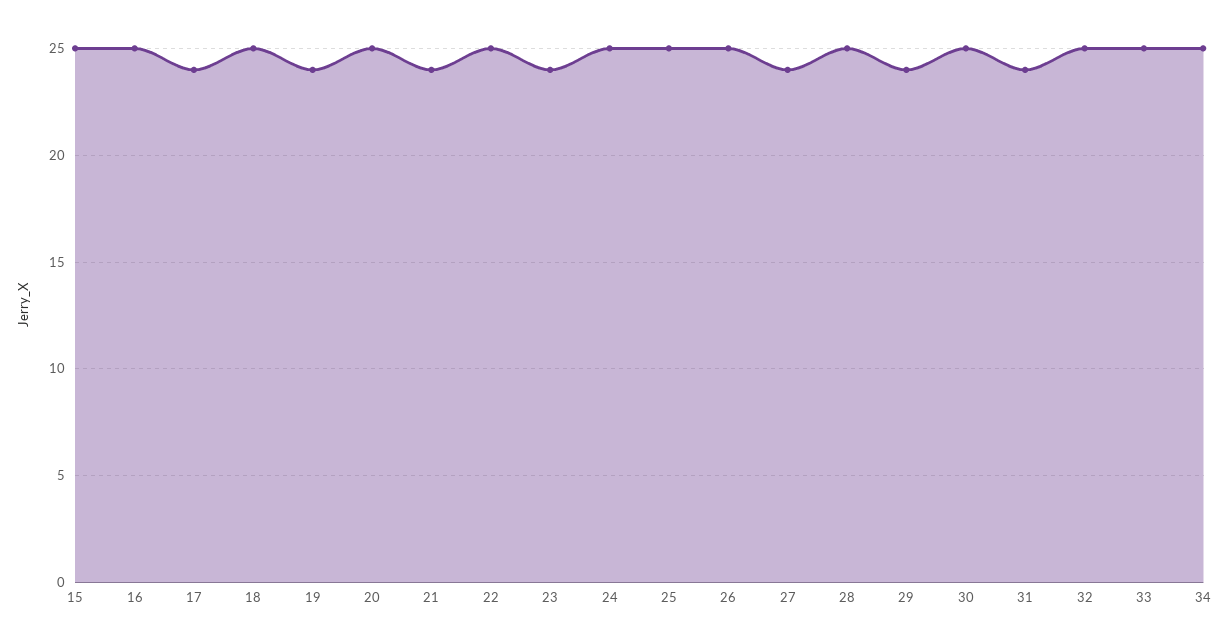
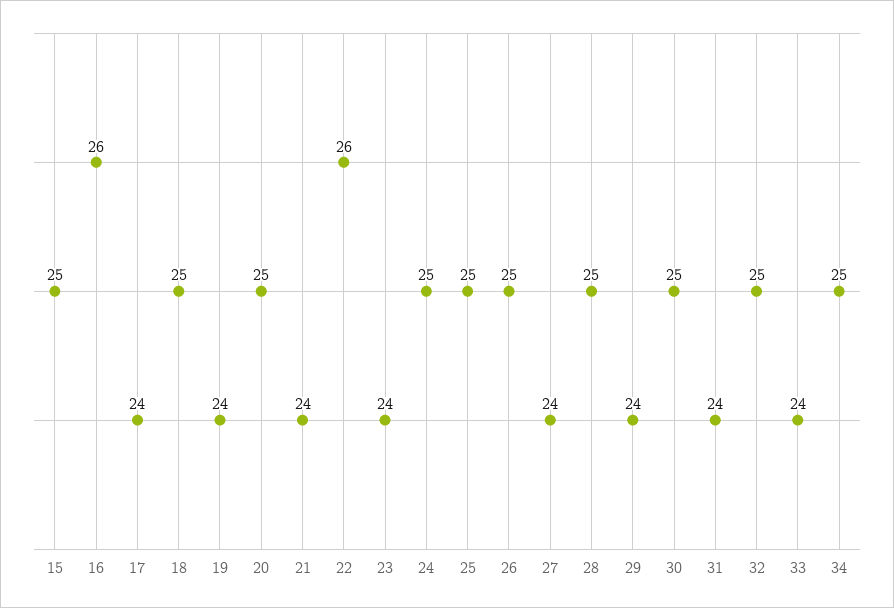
  {
    "15": 25,
-   "16": 25,
+   "16": 26,
    "17": 24,
    "18": 25,
    "19": 24,
    "20": 25,
    "21": 24,
-   "22": 25,
+   "22": 26,
    "23": 24,
    "24": 25,
    "25": 25,
    "26": 25,
    "27": 24,
    "28": 25,
    "29": 24,
    "30": 25,
    "31": 24,
    "32": 25,
-   "33": 25,
+   "33": 24,
    "34": 25
  }

